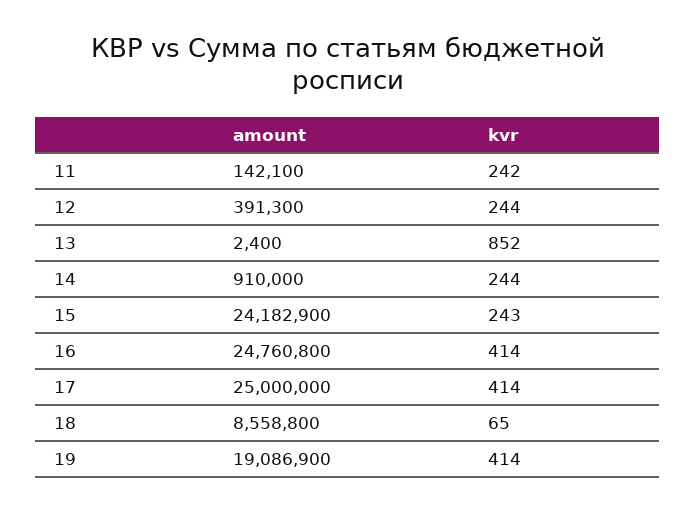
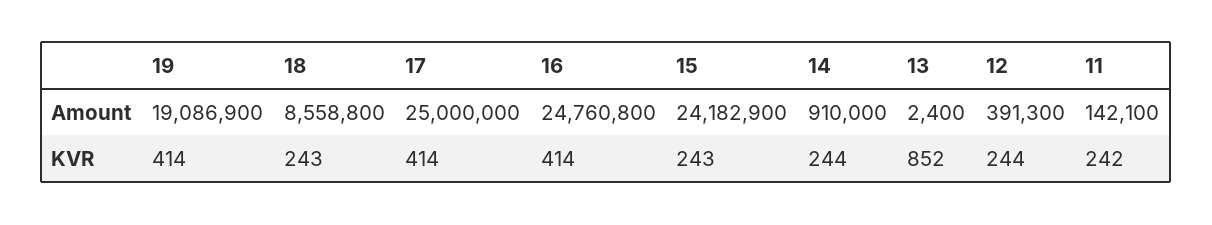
  {
    "amount": {
      "11": 142100,
      "12": 391300,
      "13": 2400,
      "14": 910000,
      "15": 24182900,
      "16": 24760800,
      "17": 25000000,
      "18": 8558800,
      "19": 19086900
    },
    "kvr": {
      "11": 242,
      "12": 244,
      "13": 852,
      "14": 244,
      "15": 243,
      "16": 414,
      "17": 414,
-     "18": 65,
+     "18": 243,
      "19": 414
    }
  }

